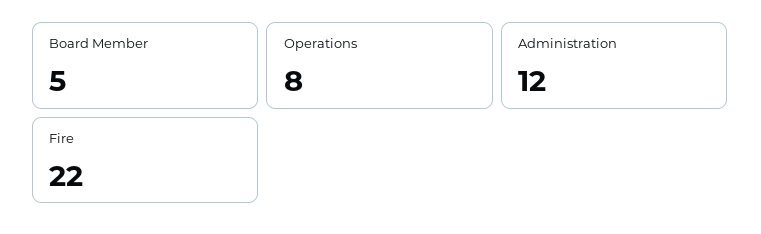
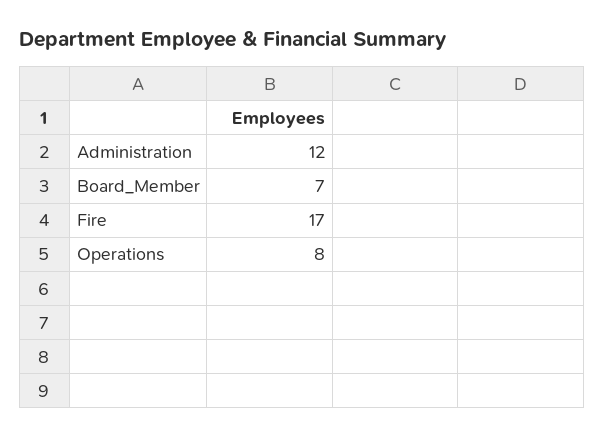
  {
-   "Board Member": 5,
+   "Board Member": 7,
    "Operations": 8,
    "Administration": 12,
-   "Fire": 22
+   "Fire": 17
  }

